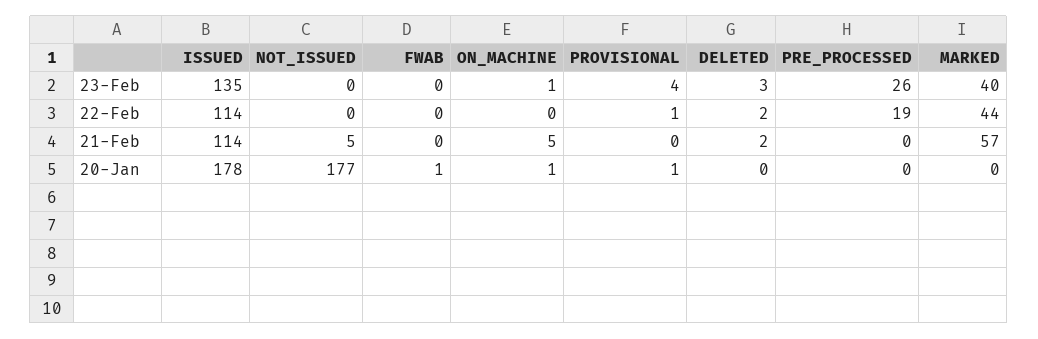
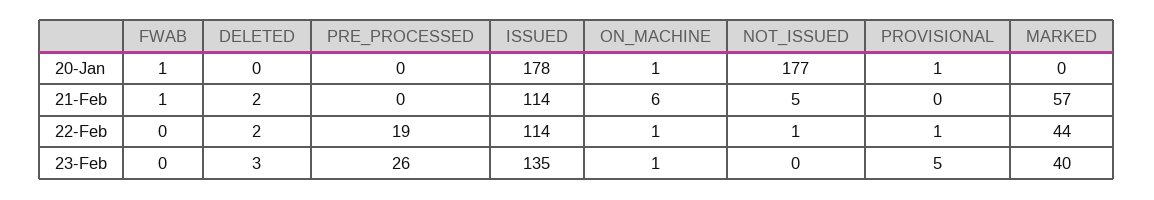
  {
    "ISSUED": {
      "23-Feb": 135,
      "22-Feb": 114,
      "21-Feb": 114,
      "20-Jan": 178
    },
    "NOT_ISSUED": {
      "23-Feb": 0,
-     "22-Feb": 0,
+     "22-Feb": 1,
      "21-Feb": 5,
      "20-Jan": 177
    },
    "FWAB": {
      "23-Feb": 0,
      "22-Feb": 0,
-     "21-Feb": 0,
+     "21-Feb": 1,
      "20-Jan": 1
    },
    "ON_MACHINE": {
      "23-Feb": 1,
-     "22-Feb": 0,
+     "22-Feb": 1,
-     "21-Feb": 5,
+     "21-Feb": 6,
      "20-Jan": 1
    },
    "PROVISIONAL": {
-     "23-Feb": 4,
+     "23-Feb": 5,
      "22-Feb": 1,
      "21-Feb": 0,
      "20-Jan": 1
    },
    "DELETED": {
      "23-Feb": 3,
      "22-Feb": 2,
      "21-Feb": 2,
      "20-Jan": 0
    },
    "PRE_PROCESSED": {
      "23-Feb": 26,
      "22-Feb": 19,
      "21-Feb": 0,
      "20-Jan": 0
    },
    "MARKED": {
      "23-Feb": 40,
      "22-Feb": 44,
      "21-Feb": 57,
      "20-Jan": 0
    }
  }

